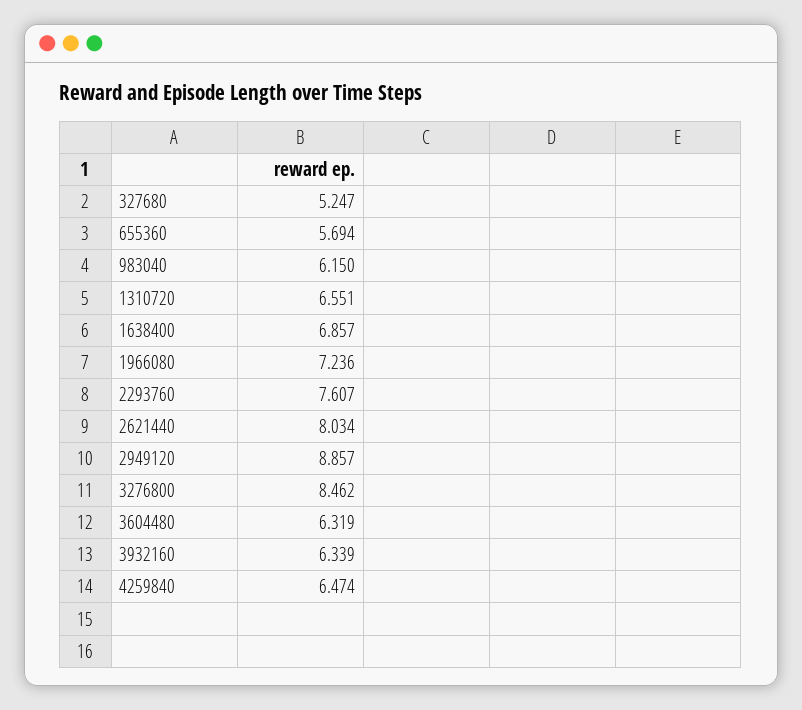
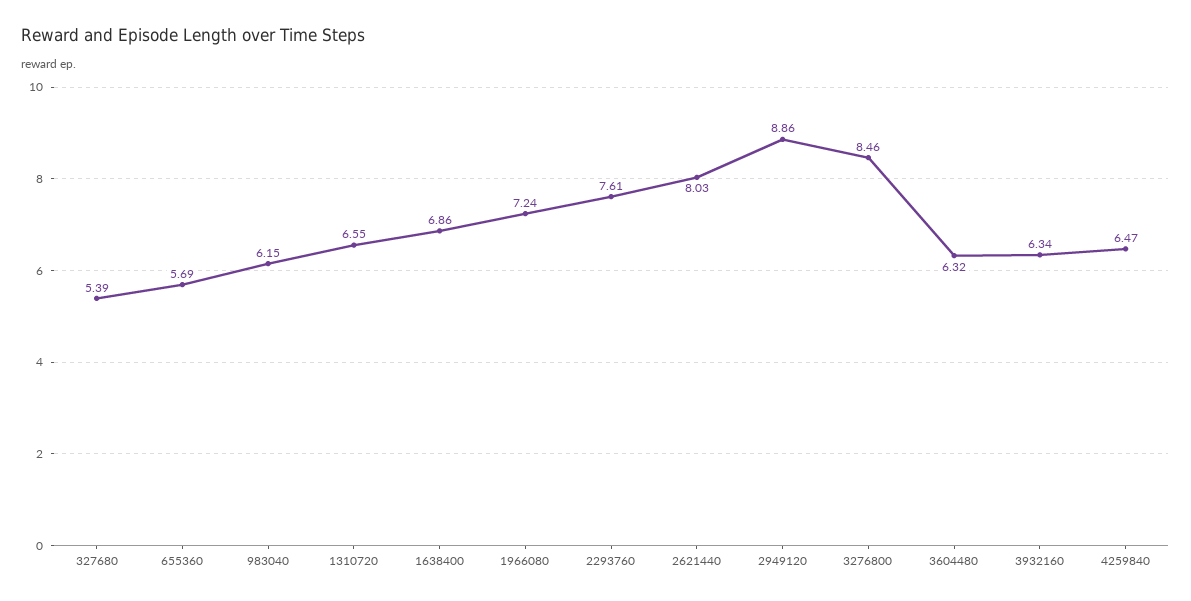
  {
-   "327680": 5.247,
+   "327680": 5.39,
    "655360": 5.694,
    "983040": 6.15,
    "1310720": 6.551,
    "1638400": 6.857,
    "1966080": 7.236,
    "2293760": 7.607,
    "2621440": 8.034,
    "2949120": 8.857,
    "3276800": 8.462,
    "3604480": 6.319,
    "3932160": 6.339,
    "4259840": 6.474
  }

